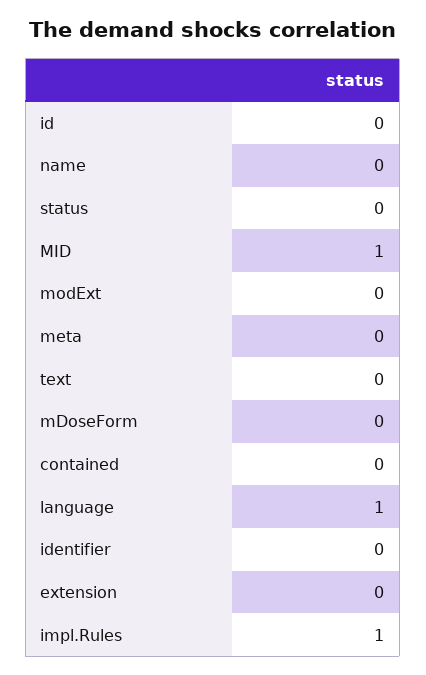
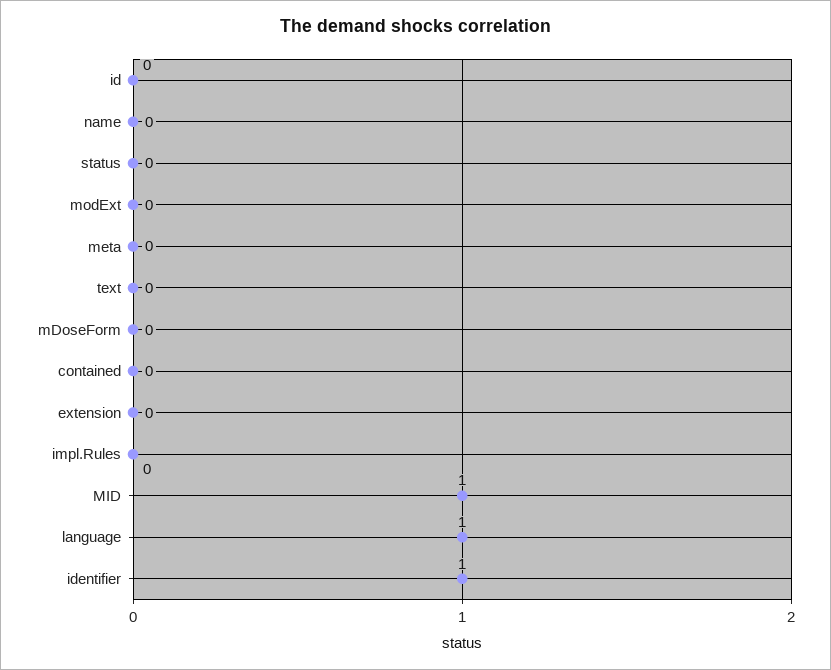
  {
    "id": 0,
    "name": 0,
    "status": 0,
    "MID": 1,
    "modExt": 0,
    "meta": 0,
    "text": 0,
    "mDoseForm": 0,
    "contained": 0,
    "language": 1,
-   "identifier": 0,
+   "identifier": 1,
    "extension": 0,
-   "impl.Rules": 1
+   "impl.Rules": 0
  }

